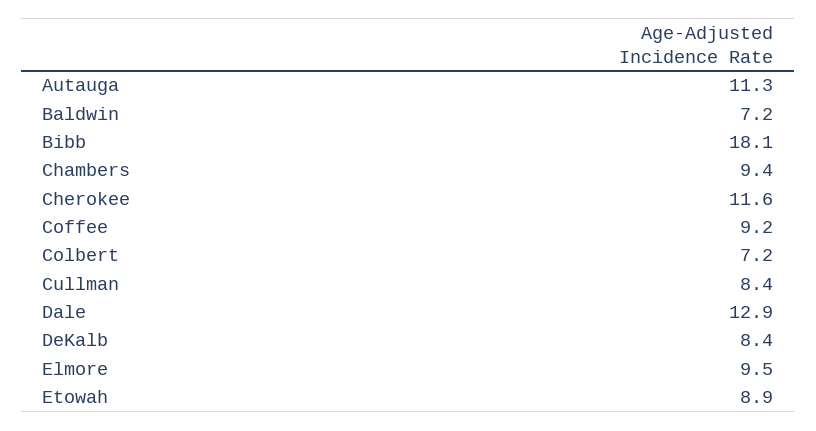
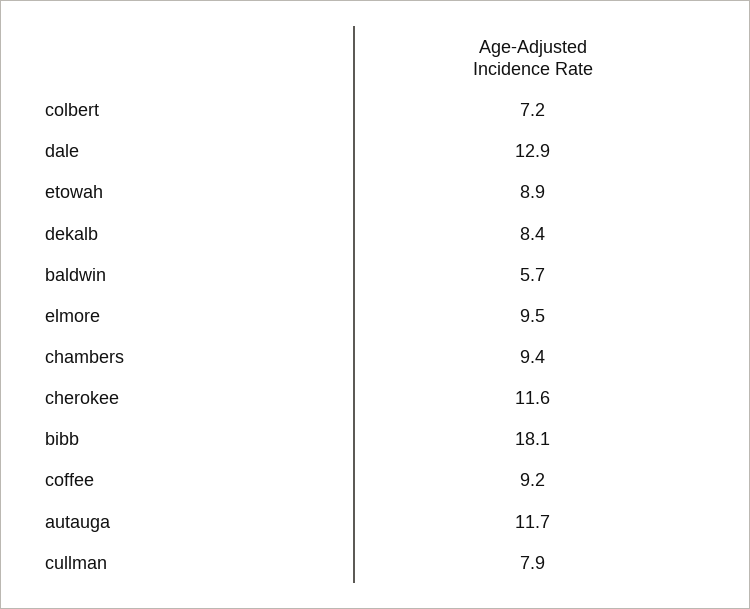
  {
-   "Autauga": 11.3,
+   "Autauga": 11.7,
-   "Baldwin": 7.2,
+   "Baldwin": 5.7,
    "Bibb": 18.1,
    "Chambers": 9.4,
    "Cherokee": 11.6,
    "Coffee": 9.2,
    "Colbert": 7.2,
-   "Cullman": 8.4,
+   "Cullman": 7.9,
    "Dale": 12.9,
    "DeKalb": 8.4,
    "Elmore": 9.5,
    "Etowah": 8.9
  }

